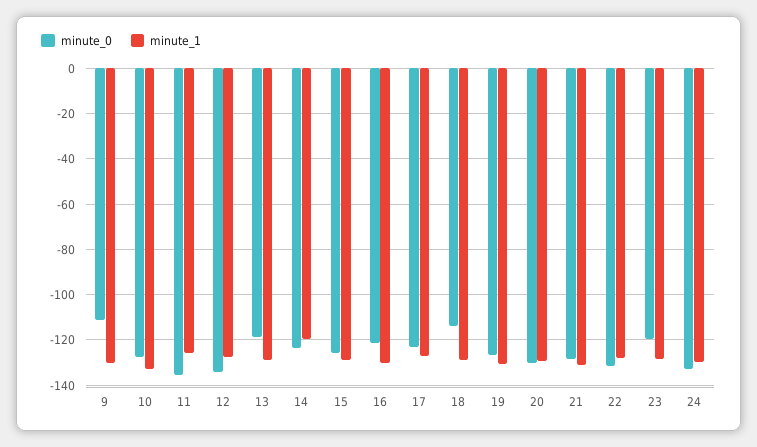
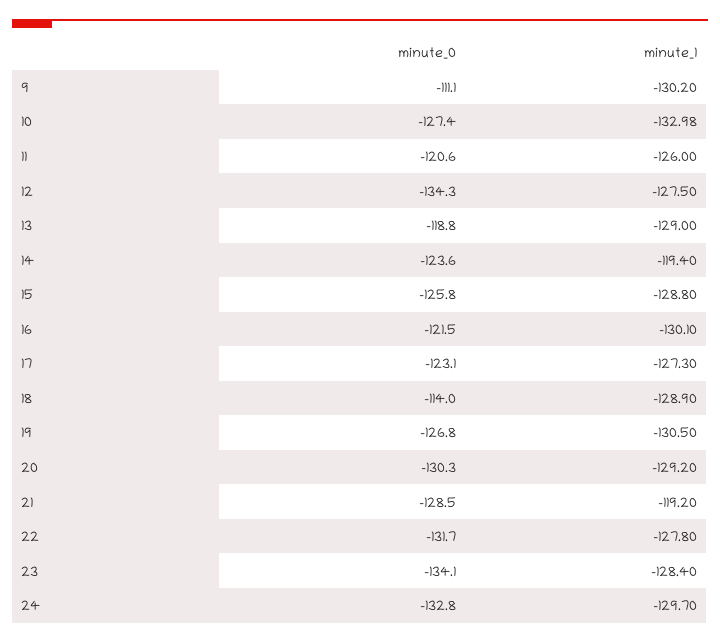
  {
    "minute_0": {
      "9": -111.1,
      "10": -127.4,
-     "11": -135,
+     "11": -120.6,
      "12": -134.3,
      "13": -118.8,
      "14": -123.6,
      "15": -125.8,
      "16": -121.5,
      "17": -123.1,
      "18": -114,
      "19": -126.8,
      "20": -130.3,
      "21": -128.5,
      "22": -131.7,
-     "23": -120,
+     "23": -134.1,
      "24": -132.8
    },
    "minute_1": {
      "9": -130.2,
      "10": -132.98,
      "11": -126,
      "12": -127.5,
      "13": -129,
      "14": -119.4,
      "15": -128.8,
      "16": -130.1,
      "17": -127.3,
      "18": -128.9,
      "19": -130.5,
      "20": -129.2,
-     "21": -130,
+     "21": -119.2,
      "22": -127.8,
      "23": -128.4,
      "24": -129.7
    }
  }

